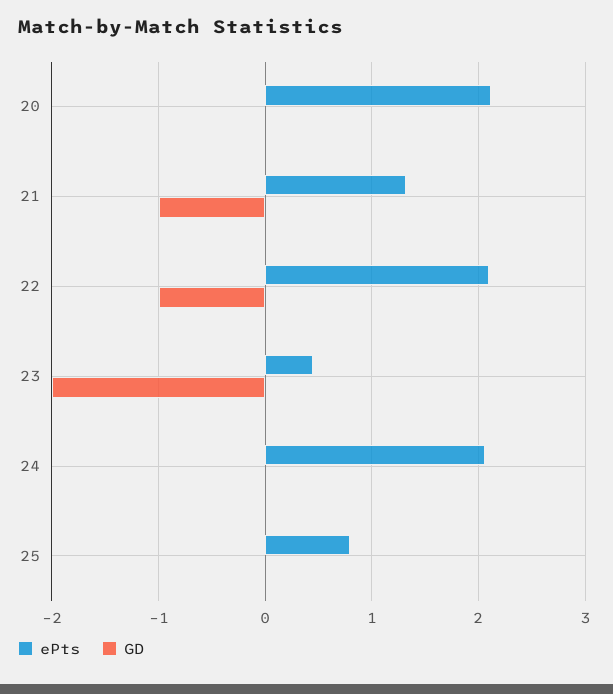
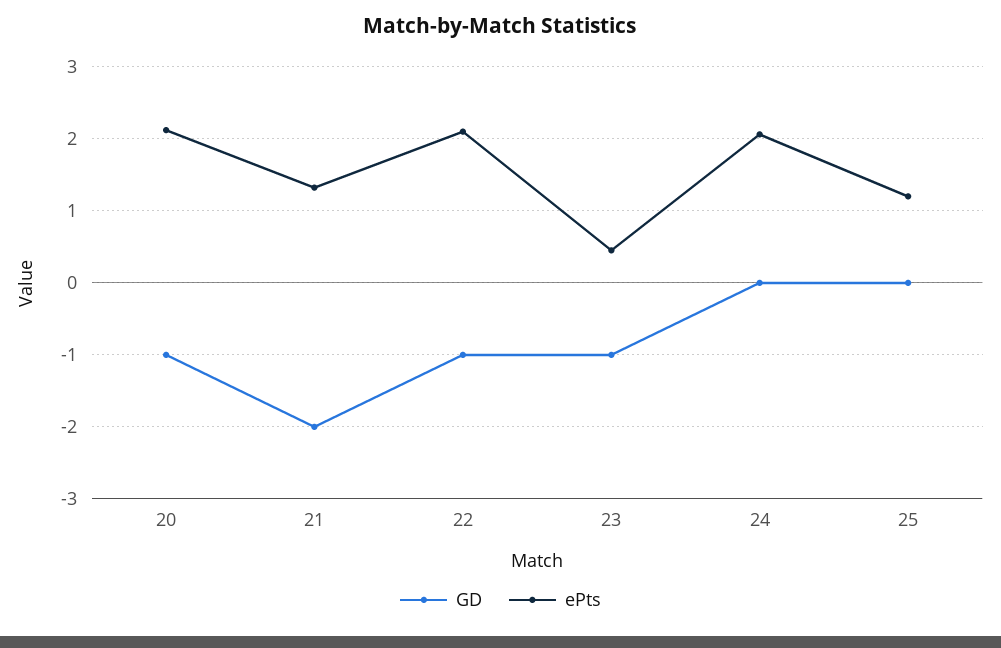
  {
    "ePts": {
      "20": 2.1,
      "21": 1.3,
      "22": 2.1,
      "23": 0.5,
      "24": 2.1,
-     "25": 0.8
+     "25": 1.2
    },
    "GD": {
-     "20": 0,
+     "20": -1,
-     "21": -1,
+     "21": -2,
      "22": -1,
-     "23": -2,
+     "23": -1,
      "24": 0,
      "25": 0
    }
  }

